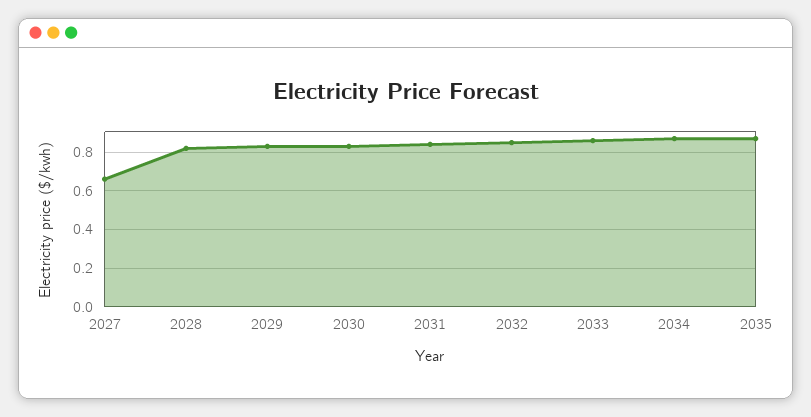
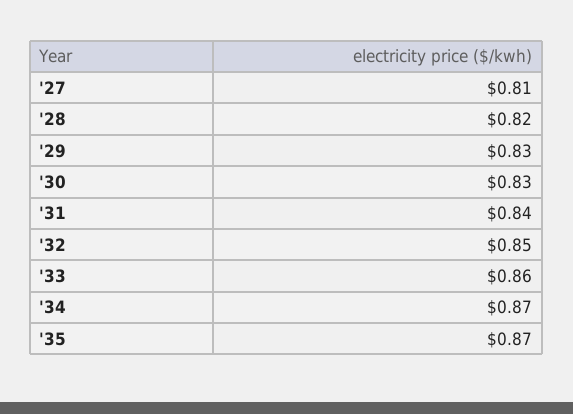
  {
-   "2027": 0.65,
+   "2027": 0.81,
    "2028": 0.82,
    "2029": 0.83,
    "2030": 0.83,
    "2031": 0.84,
    "2032": 0.85,
    "2033": 0.86,
    "2034": 0.87,
    "2035": 0.87
  }

